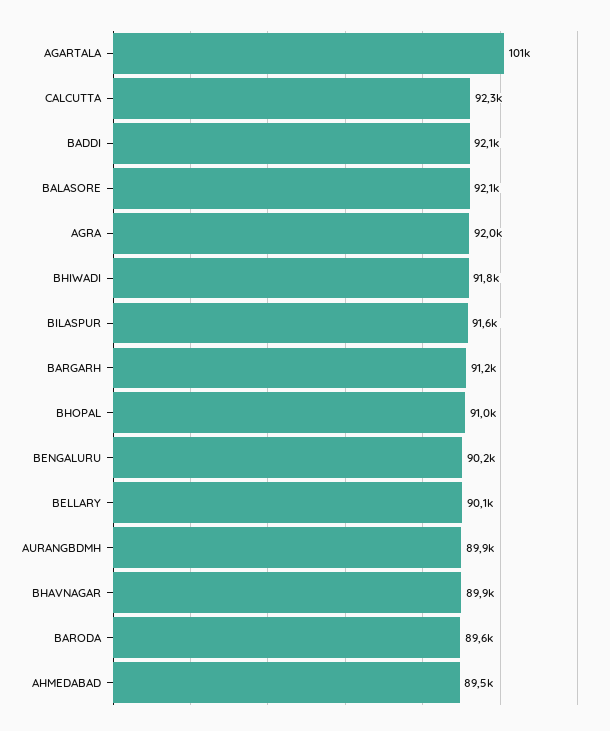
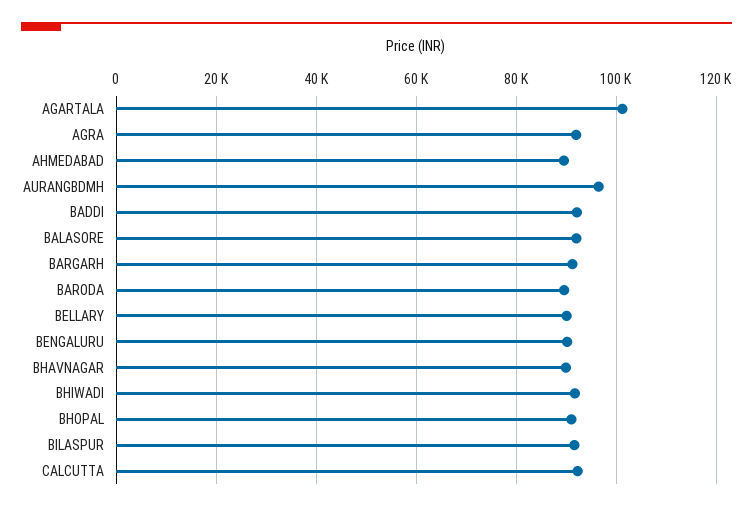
  {
    "AGARTALA": 101000,
    "CALCUTTA": 92300,
    "BADDI": 92100,
    "BALASORE": 92100,
    "AGRA": 92000,
    "BHIWADI": 91800,
    "BILASPUR": 91600,
    "BARGARH": 91200,
    "BHOPAL": 91000,
    "BENGALURU": 90200,
    "BELLARY": 90100,
-   "AURANGBDMH": 89900,
+   "AURANGBDMH": 96000,
    "BHAVNAGAR": 89900,
    "BARODA": 89600,
    "AHMEDABAD": 89500
  }

